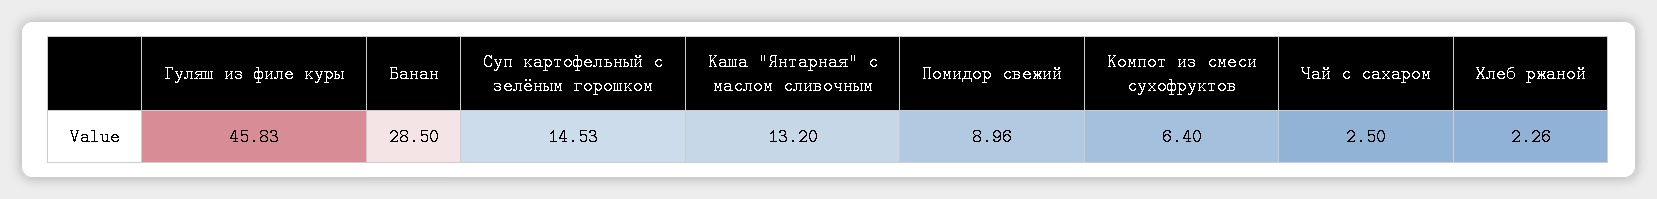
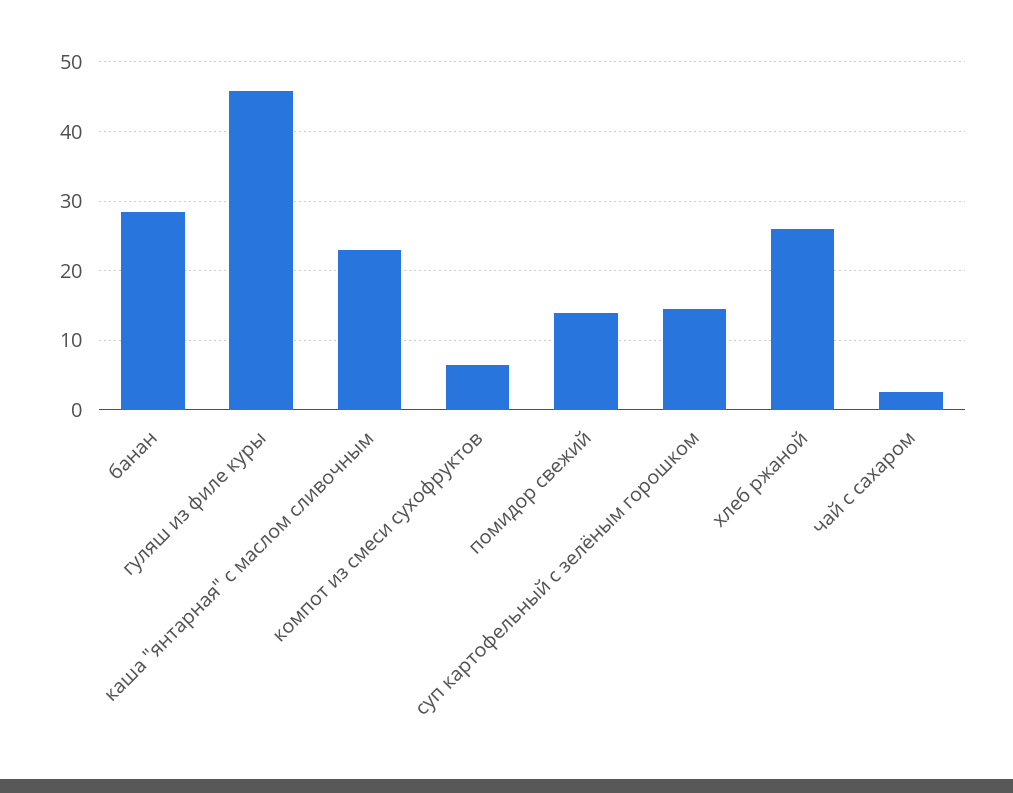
  {
    "Гуляш из филе куры": 45.83,
    "Банан": 28.5,
    "Суп картофельный с зелёным горошком": 14.53,
-   "Каша \"Янтарная\" с маслом сливочным": 13.2,
+   "Каша \"Янтарная\" с маслом сливочным": 23,
-   "Помидор свежий": 8.96,
+   "Помидор свежий": 14,
    "Компот из смеси сухофруктов": 6.4,
    "Чай с сахаром": 2.5,
-   "Хлеб ржаной": 2.26
+   "Хлеб ржаной": 26
  }

